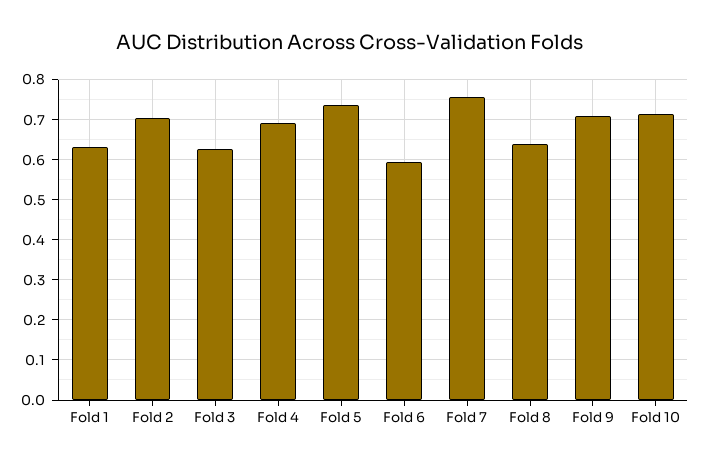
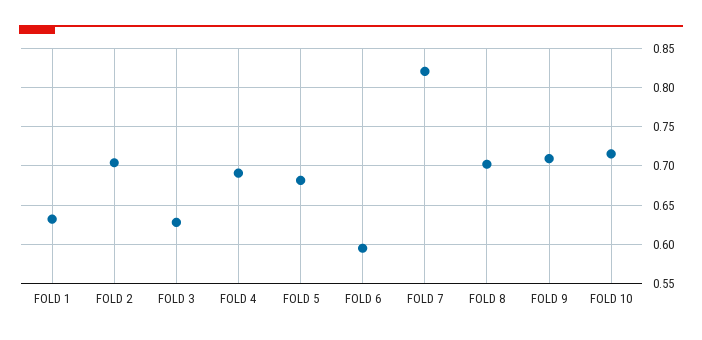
  {
    "Fold 1": 0.63,
    "Fold 2": 0.7,
    "Fold 3": 0.63,
    "Fold 4": 0.69,
-   "Fold 5": 0.74,
+   "Fold 5": 0.68,
    "Fold 6": 0.59,
-   "Fold 7": 0.76,
+   "Fold 7": 0.82,
-   "Fold 8": 0.64,
+   "Fold 8": 0.7,
    "Fold 9": 0.71,
    "Fold 10": 0.72
  }

